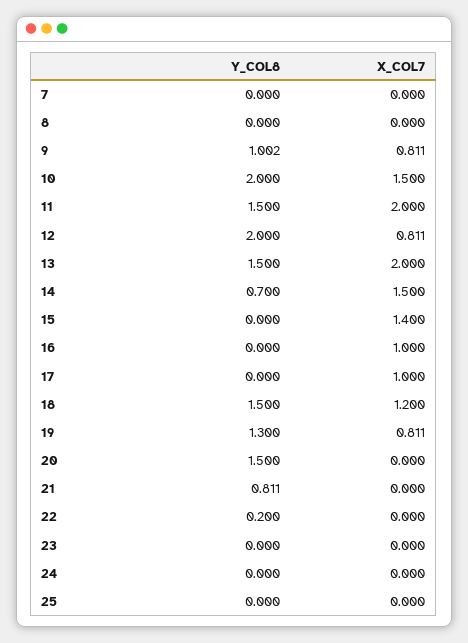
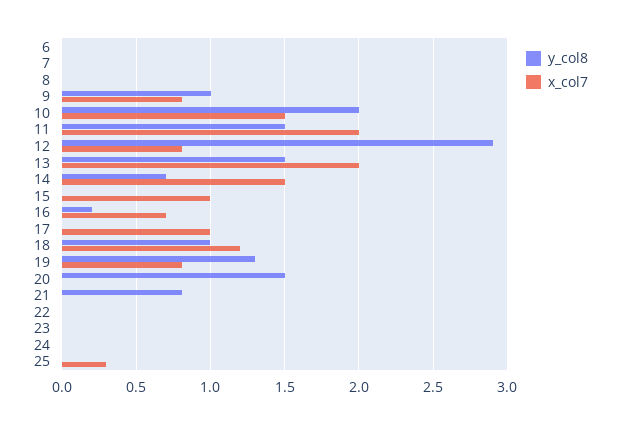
  {
    "Y_COL8": {
      "7": 0,
      "8": 0,
      "9": 1.002,
      "10": 2,
      "11": 1.5,
-     "12": 2,
+     "12": 2.9,
      "13": 1.5,
      "14": 0.7,
      "15": 0,
-     "16": 0,
+     "16": 0.2,
      "17": 0,
-     "18": 1.5,
+     "18": 1,
      "19": 1.3,
      "20": 1.5,
      "21": 0.811,
-     "22": 0.2,
+     "22": 0,
      "23": 0,
      "24": 0,
-     "25": 0
+     "25": 0,
+     "6": 0
    },
    "X_COL7": {
      "7": 0,
      "8": 0,
      "9": 0.811,
      "10": 1.5,
      "11": 2,
      "12": 0.811,
      "13": 2,
      "14": 1.5,
-     "15": 1.4,
+     "15": 1,
-     "16": 1,
+     "16": 0.7,
      "17": 1,
      "18": 1.2,
      "19": 0.811,
      "20": 0,
      "21": 0,
      "22": 0,
      "23": 0,
      "24": 0,
-     "25": 0
+     "25": 0.3,
+     "6": 0
    }
  }

